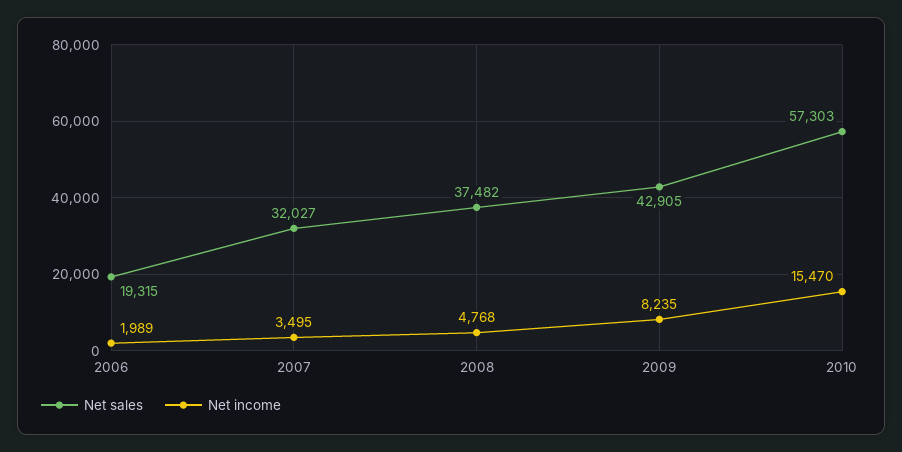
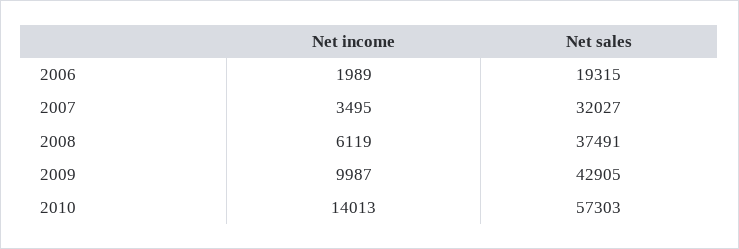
  {
    "Net sales": {
      "2006": 19315,
      "2007": 32027,
-     "2008": 37482,
+     "2008": 37491,
      "2009": 42905,
      "2010": 57303
    },
    "Net income": {
      "2006": 1989,
      "2007": 3495,
-     "2008": 4768,
+     "2008": 6119,
-     "2009": 8235,
+     "2009": 9987,
-     "2010": 15470
+     "2010": 14013
    }
  }

